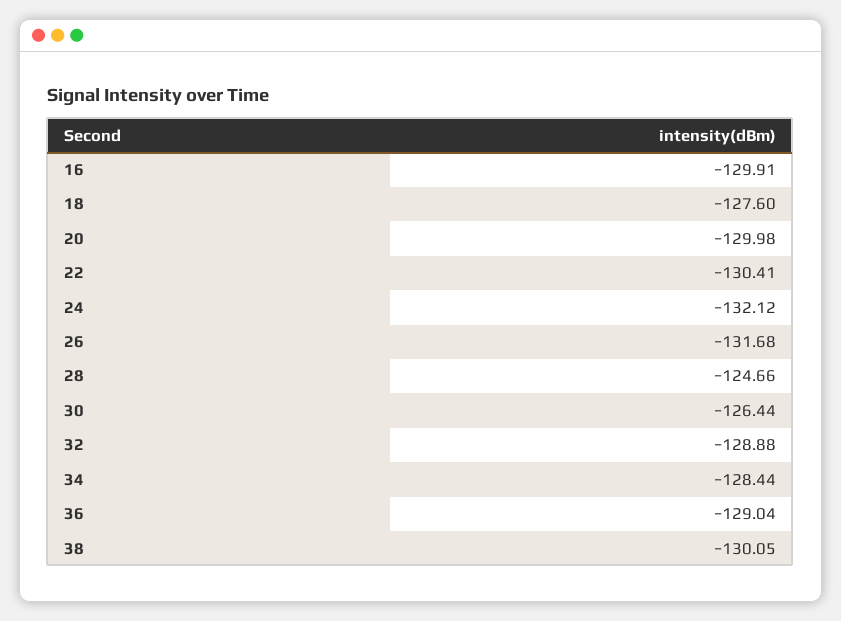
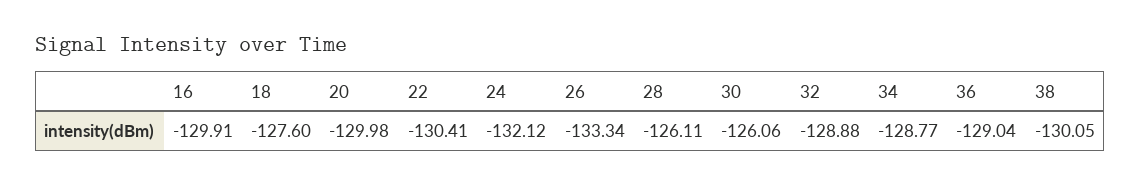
  {
    "16": -129.91,
    "18": -127.6,
    "20": -129.98,
    "22": -130.41,
    "24": -132.12,
-   "26": -131.68,
+   "26": -133.34,
-   "28": -124.66,
+   "28": -126.11,
-   "30": -126.44,
+   "30": -126.06,
    "32": -128.88,
-   "34": -128.44,
+   "34": -128.77,
    "36": -129.04,
    "38": -130.05
  }

